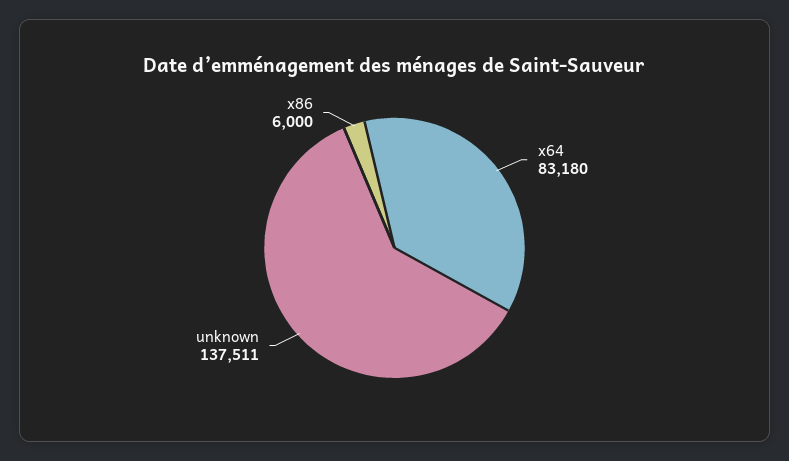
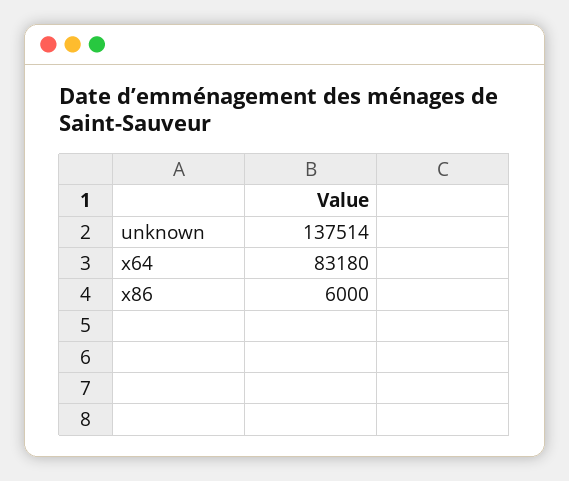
  {
    "x64": 83180,
-   "unknown": 137511,
+   "unknown": 137514,
    "x86": 6000
  }

